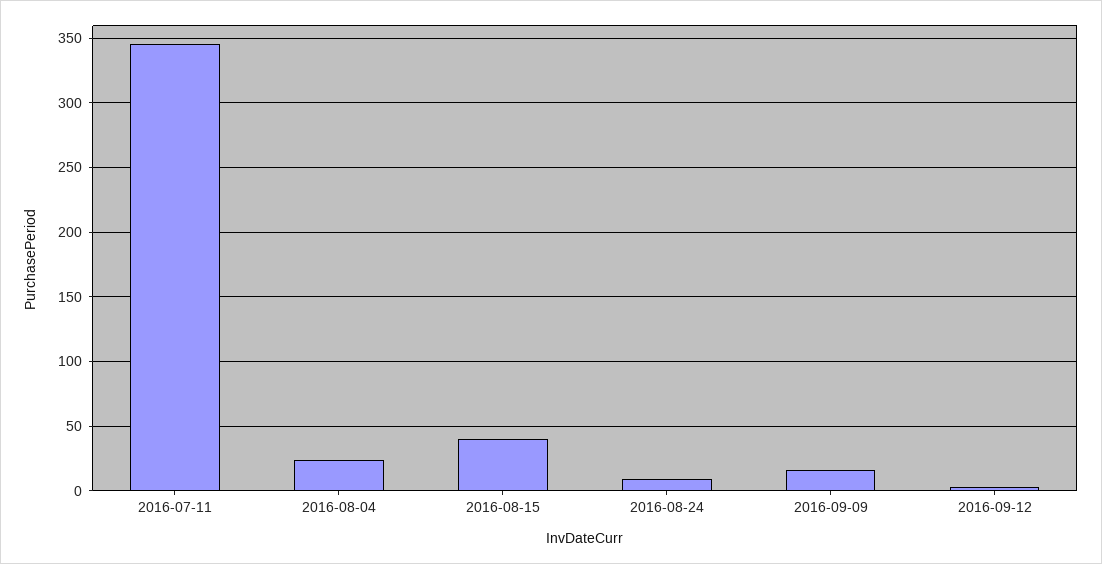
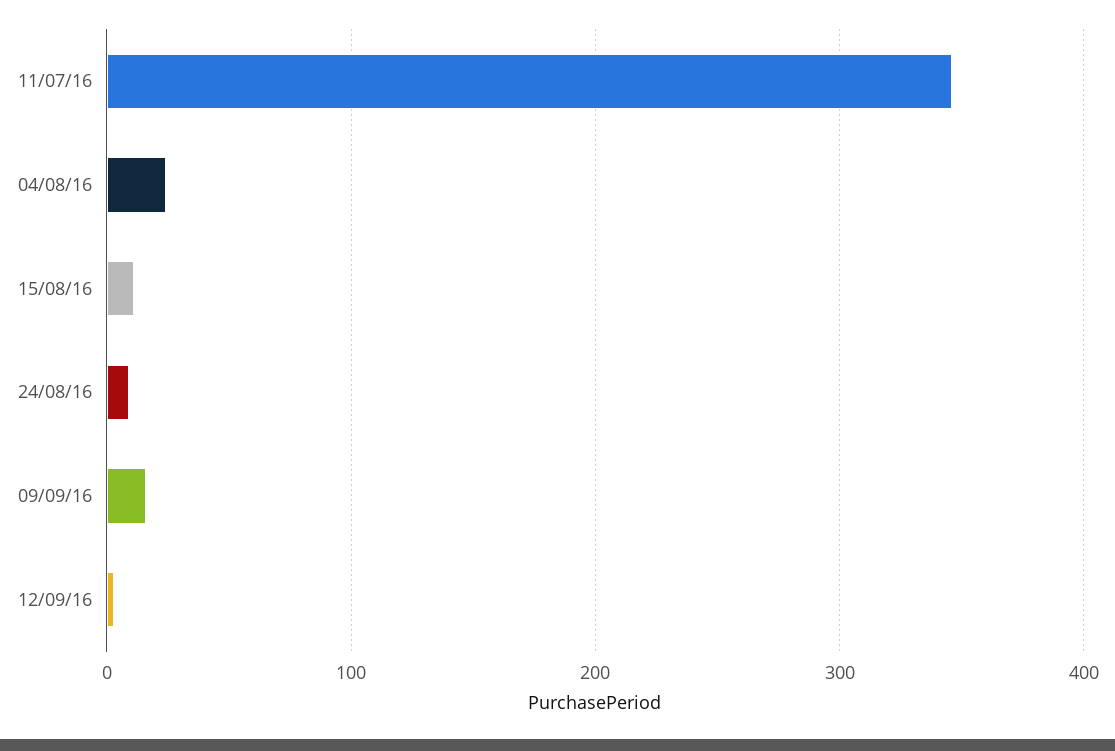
  {
    "2016-07-11": 345,
    "2016-08-04": 25,
-   "2016-08-15": 40,
+   "2016-08-15": 10,
    "2016-08-24": 10,
    "2016-09-09": 15,
    "2016-09-12": 5
  }

